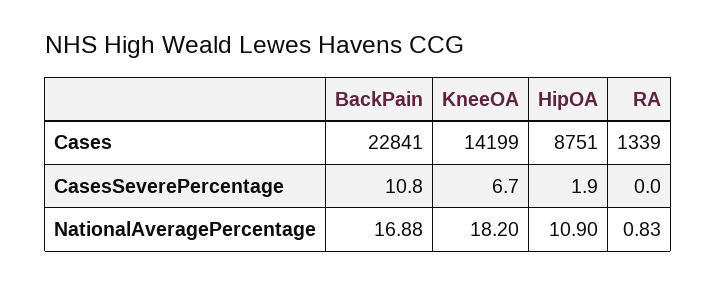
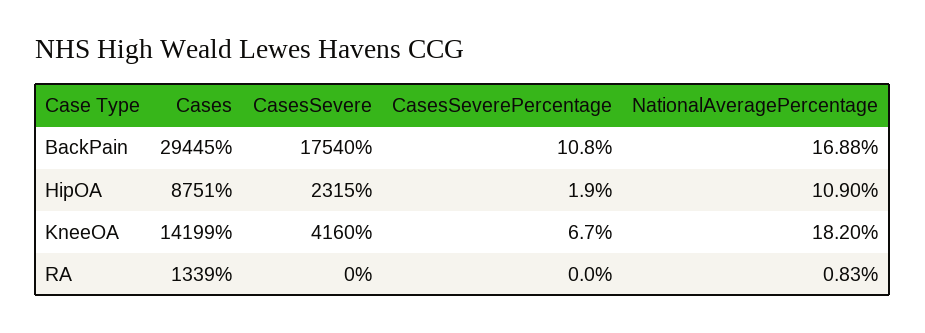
  {
    "BackPain": {
-     "Cases": 22841,
+     "Cases": 29445,
      "CasesSeverePercentage": 10.8,
-     "NationalAveragePercentage": 16.88
+     "NationalAveragePercentage": 16.88,
+     "CasesSevere": 17540
    },
    "KneeOA": {
      "Cases": 14199,
      "CasesSeverePercentage": 6.7,
-     "NationalAveragePercentage": 18.2
+     "NationalAveragePercentage": 18.2,
+     "CasesSevere": 4160
    },
    "HipOA": {
      "Cases": 8751,
      "CasesSeverePercentage": 1.9,
-     "NationalAveragePercentage": 10.9
+     "NationalAveragePercentage": 10.9,
+     "CasesSevere": 2315
    },
    "RA": {
      "Cases": 1339,
      "CasesSeverePercentage": 0,
-     "NationalAveragePercentage": 0.83
+     "NationalAveragePercentage": 0.83,
+     "CasesSevere": 0
    }
  }

